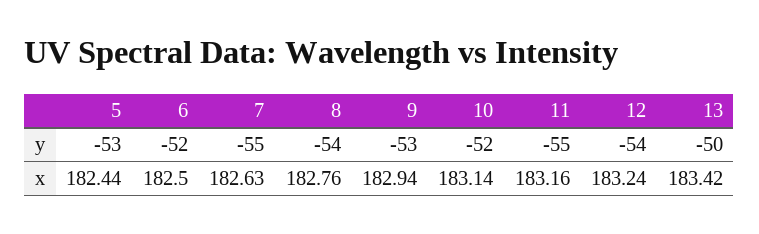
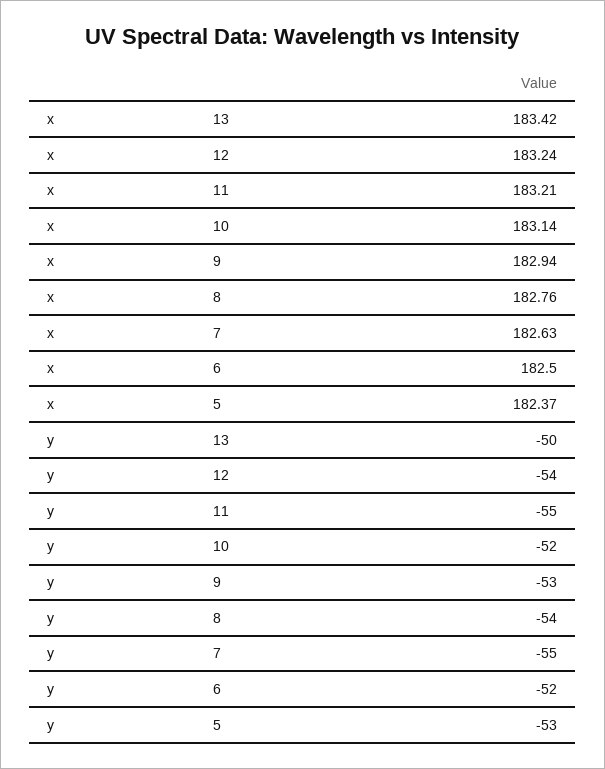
  {
    "5": {
      "y": -53,
-     "x": 182.44
+     "x": 182.37
    },
    "6": {
      "y": -52,
      "x": 182.5
    },
    "7": {
      "y": -55,
      "x": 182.63
    },
    "8": {
      "y": -54,
      "x": 182.76
    },
    "9": {
      "y": -53,
      "x": 182.94
    },
    "10": {
      "y": -52,
      "x": 183.14
    },
    "11": {
      "y": -55,
-     "x": 183.16
+     "x": 183.21
    },
    "12": {
      "y": -54,
      "x": 183.24
    },
    "13": {
      "y": -50,
      "x": 183.42
    }
  }

